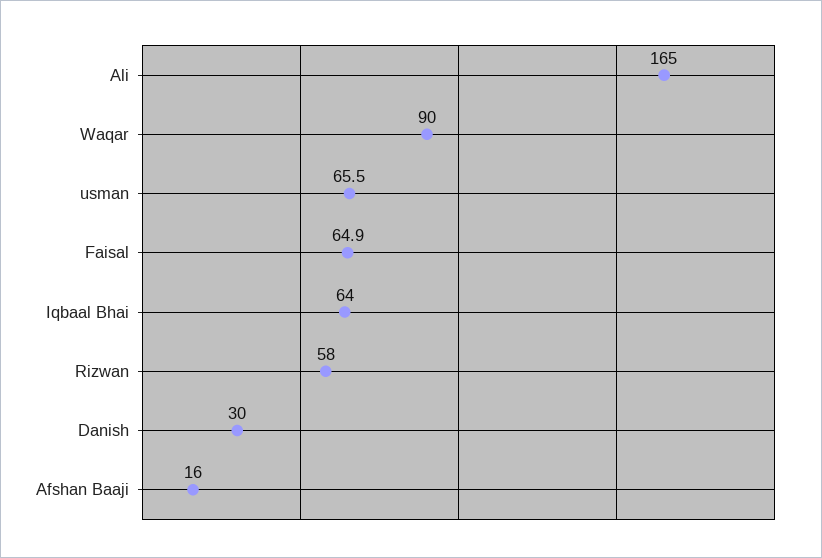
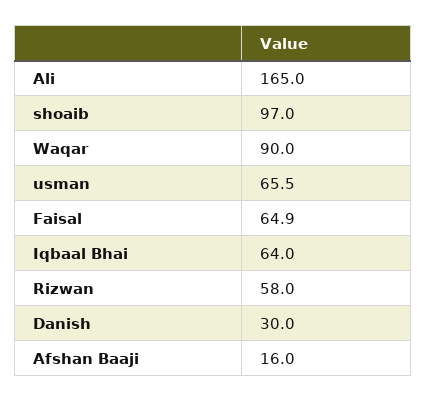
  {
    "Ali": 165,
    "Waqar": 90,
    "usman": 65.5,
    "Faisal": 64.9,
    "Iqbaal Bhai": 64,
    "Rizwan": 58,
    "Danish": 30,
-   "Afshan Baaji": 16
+   "Afshan Baaji": 16,
+   "shoaib": 97
  }

